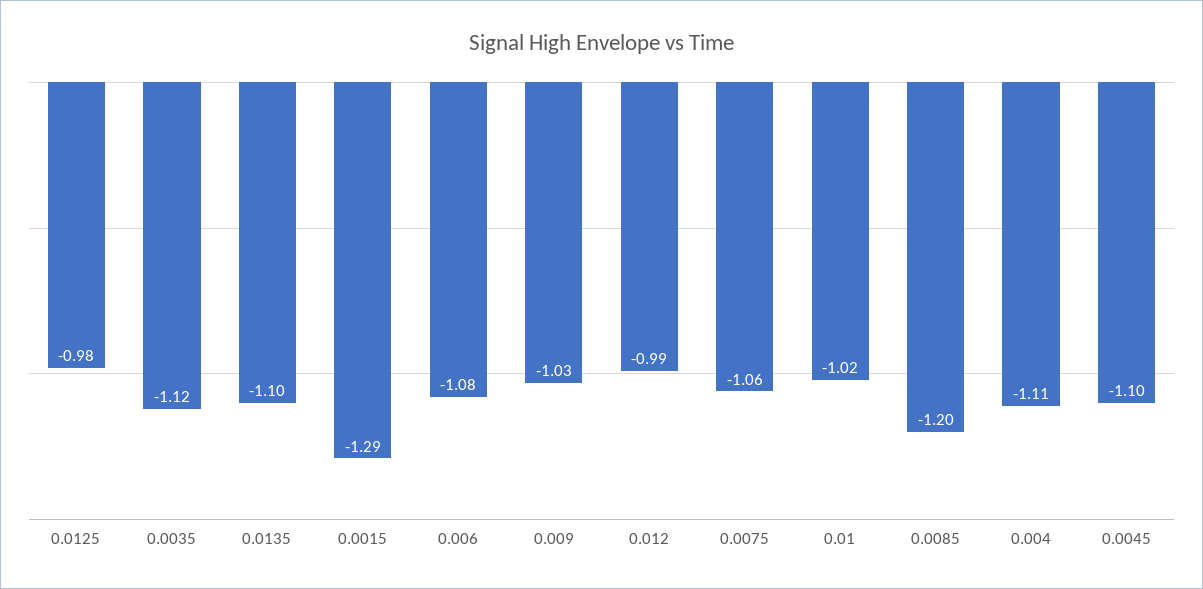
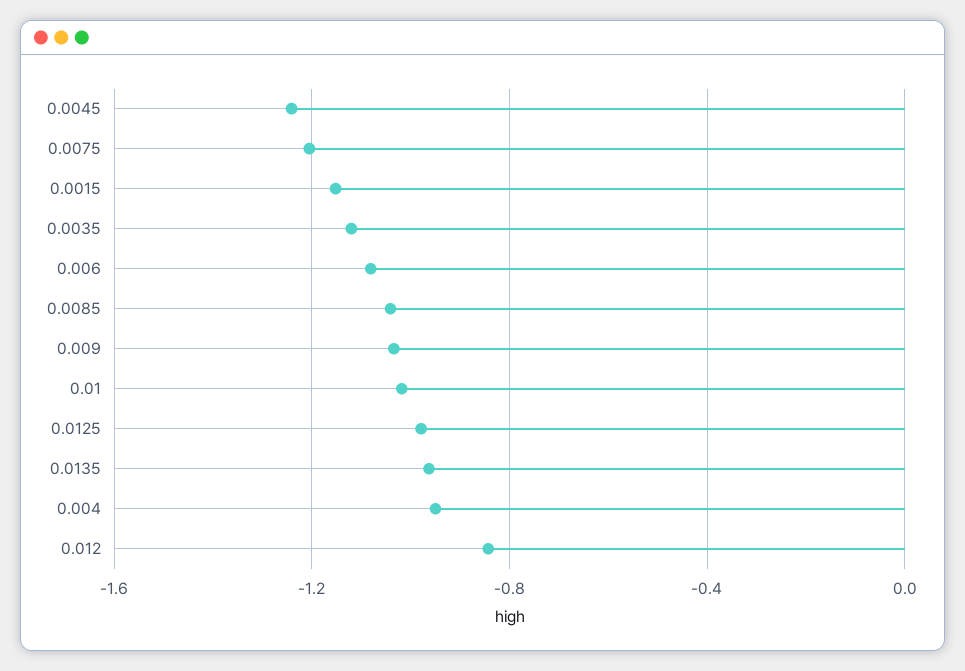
  {
    "0.0125": -0.98,
    "0.0035": -1.12,
-   "0.0135": -1.1,
+   "0.0135": -0.95,
-   "0.0015": -1.29,
+   "0.0015": -1.15,
    "0.006": -1.08,
    "0.009": -1.03,
-   "0.012": -0.99,
+   "0.012": -0.85,
-   "0.0075": -1.06,
+   "0.0075": -1.2,
    "0.01": -1.02,
-   "0.0085": -1.2,
+   "0.0085": -1.05,
-   "0.004": -1.11,
+   "0.004": -0.95,
-   "0.0045": -1.1
+   "0.0045": -1.25
  }

